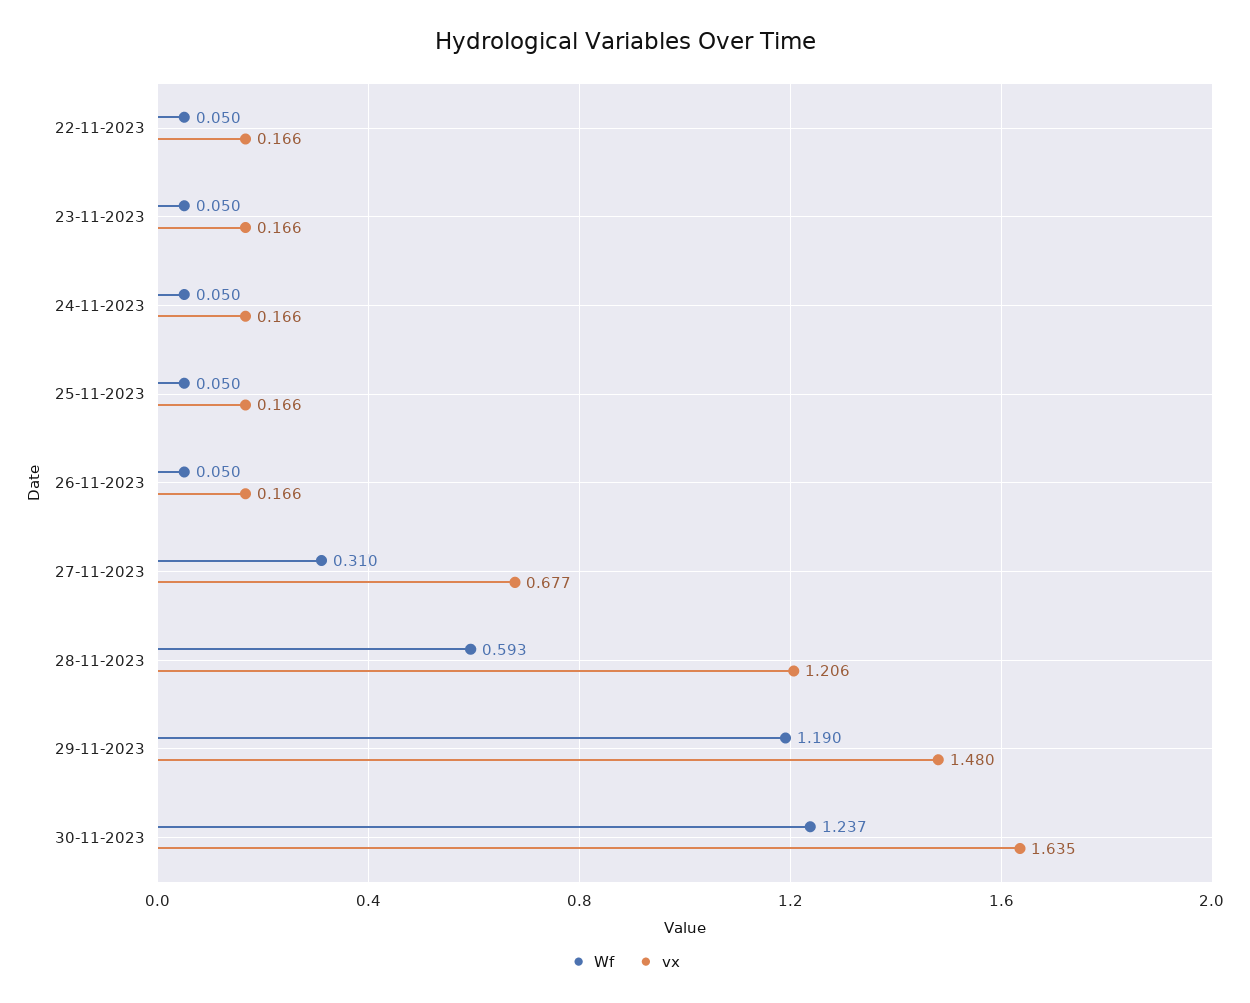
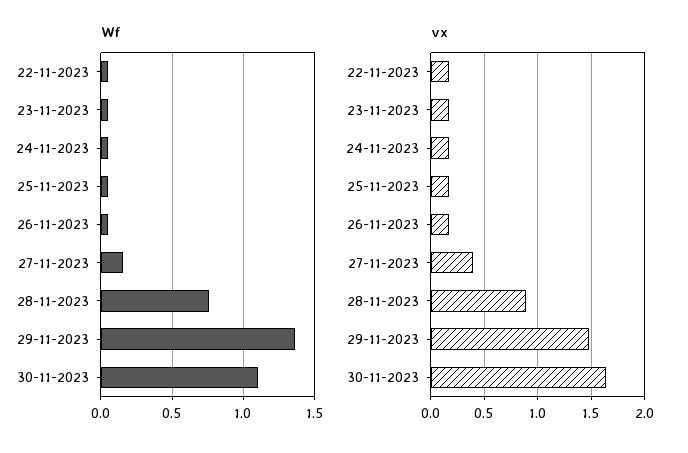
  {
    "Wf": {
      "22-11-2023": 0.05,
      "23-11-2023": 0.05,
      "24-11-2023": 0.05,
      "25-11-2023": 0.05,
      "26-11-2023": 0.05,
-     "27-11-2023": 0.31,
+     "27-11-2023": 0.15,
-     "28-11-2023": 0.593,
+     "28-11-2023": 0.75,
-     "29-11-2023": 1.19,
+     "29-11-2023": 1.35,
-     "30-11-2023": 1.237
+     "30-11-2023": 1.1
    },
    "vx": {
      "22-11-2023": 0.166,
      "23-11-2023": 0.166,
      "24-11-2023": 0.166,
      "25-11-2023": 0.166,
      "26-11-2023": 0.166,
-     "27-11-2023": 0.677,
+     "27-11-2023": 0.4,
-     "28-11-2023": 1.206,
+     "28-11-2023": 0.9,
      "29-11-2023": 1.48,
      "30-11-2023": 1.635
    }
  }

